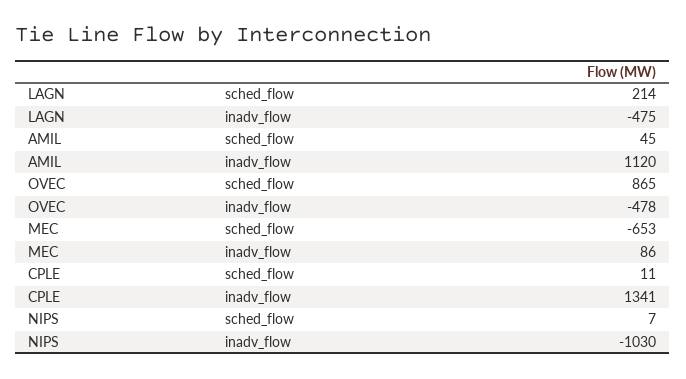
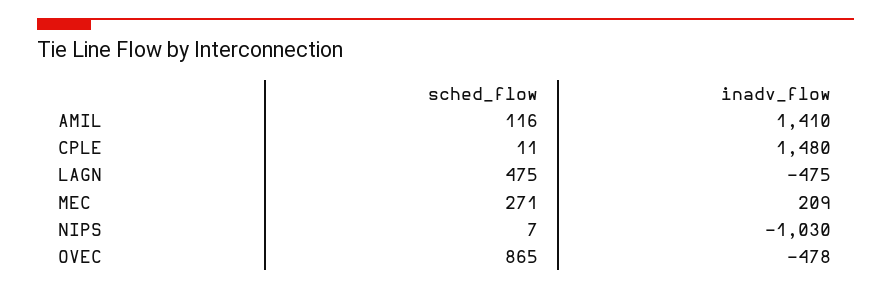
  {
    "LAGN": {
-     "sched_flow": 214,
+     "sched_flow": 475,
      "inadv_flow": -475
    },
    "AMIL": {
-     "sched_flow": 45,
+     "sched_flow": 116,
-     "inadv_flow": 1120
+     "inadv_flow": 1410
    },
    "OVEC": {
      "sched_flow": 865,
      "inadv_flow": -478
    },
    "MEC": {
-     "sched_flow": -653,
+     "sched_flow": 271,
-     "inadv_flow": 86
+     "inadv_flow": 209
    },
    "CPLE": {
      "sched_flow": 11,
-     "inadv_flow": 1341
+     "inadv_flow": 1480
    },
    "NIPS": {
      "sched_flow": 7,
      "inadv_flow": -1030
    }
  }

